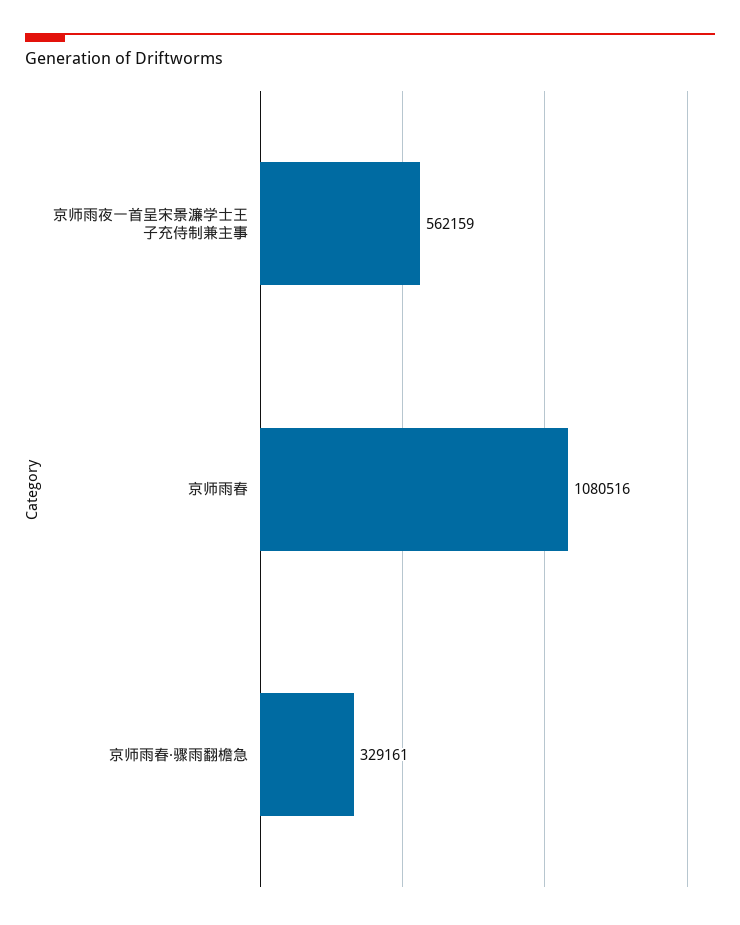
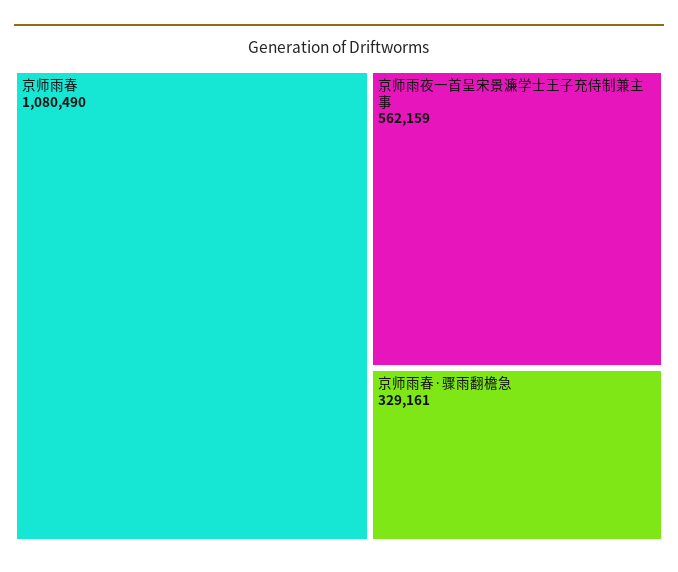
  {
    "京师雨夜一首呈宋景濂学士王子充侍制兼主事": 562159,
-   "京师雨春": 1080516,
+   "京师雨春": 1080490,
    "京师雨春·骤雨翻檐急": 329161
  }

